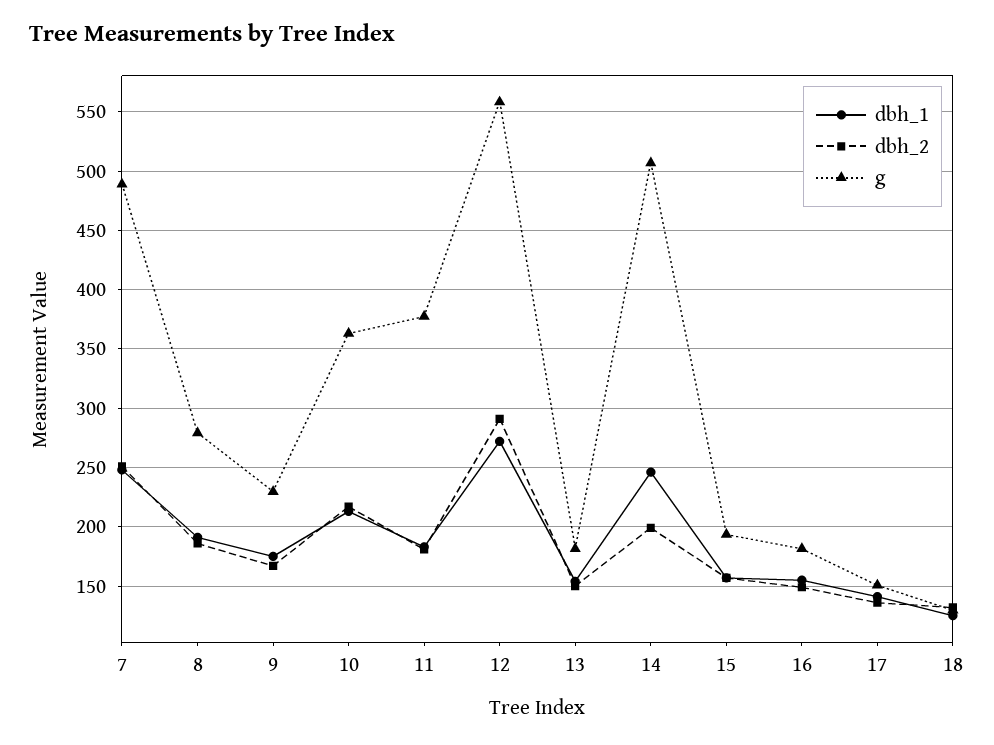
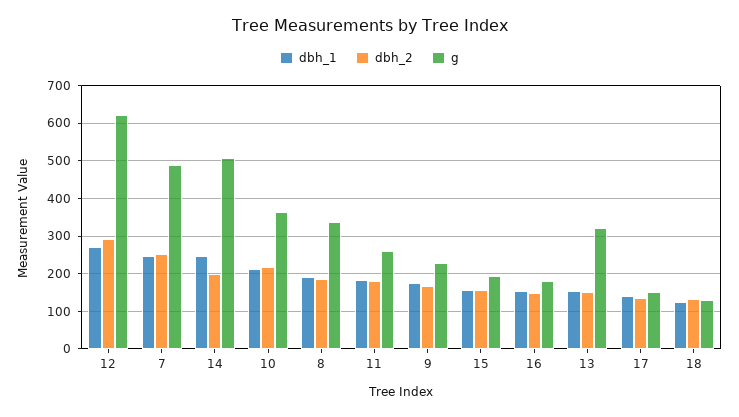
  {
    "dbh_1": {
      "7": 250,
      "8": 190,
      "9": 180,
      "10": 210,
      "11": 180,
      "12": 270,
      "13": 150,
      "14": 250,
      "15": 160,
      "16": 160,
      "17": 140,
      "18": 130
    },
    "dbh_2": {
      "7": 250,
      "8": 190,
      "9": 170,
      "10": 220,
      "11": 180,
      "12": 290,
      "13": 150,
      "14": 200,
      "15": 160,
      "16": 150,
      "17": 140,
      "18": 130
    },
    "g": {
      "7": 490,
-     "8": 280,
+     "8": 340,
      "9": 230,
      "10": 360,
-     "11": 380,
+     "11": 260,
-     "12": 560,
+     "12": 620,
-     "13": 180,
+     "13": 320,
      "14": 510,
      "15": 190,
      "16": 180,
      "17": 150,
      "18": 130
    }
  }

